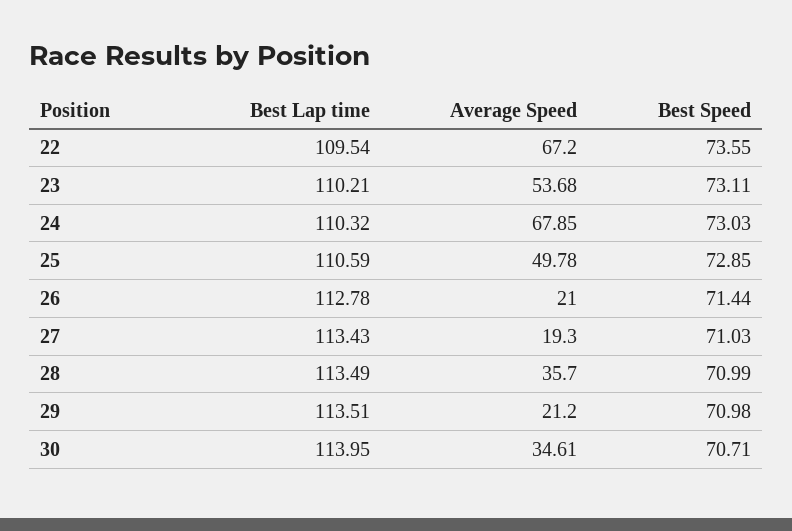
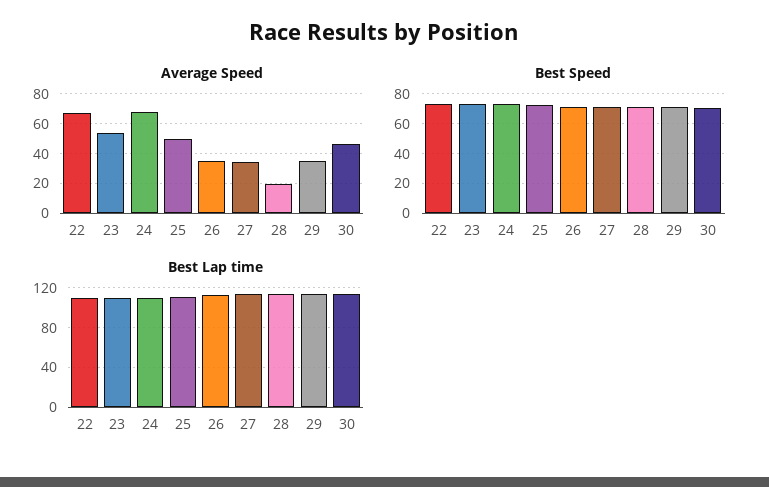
  {
    "Best Lap time": {
      "22": 109.54,
      "23": 110.21,
      "24": 110.32,
      "25": 110.59,
      "26": 112.78,
      "27": 113.43,
      "28": 113.49,
      "29": 113.51,
      "30": 113.95
    },
    "Average Speed": {
      "22": 67.2,
      "23": 53.68,
      "24": 67.85,
      "25": 49.78,
-     "26": 21,
+     "26": 35,
-     "27": 19.3,
+     "27": 35,
-     "28": 35.7,
+     "28": 20,
-     "29": 21.2,
+     "29": 35,
-     "30": 34.61
+     "30": 45
    },
    "Best Speed": {
      "22": 73.55,
      "23": 73.11,
      "24": 73.03,
      "25": 72.85,
      "26": 71.44,
      "27": 71.03,
      "28": 70.99,
      "29": 70.98,
      "30": 70.71
    }
  }

